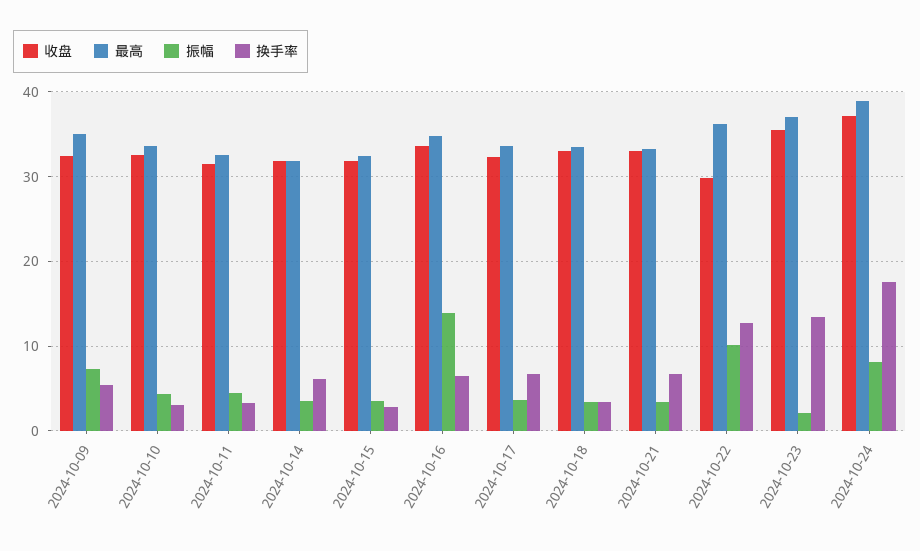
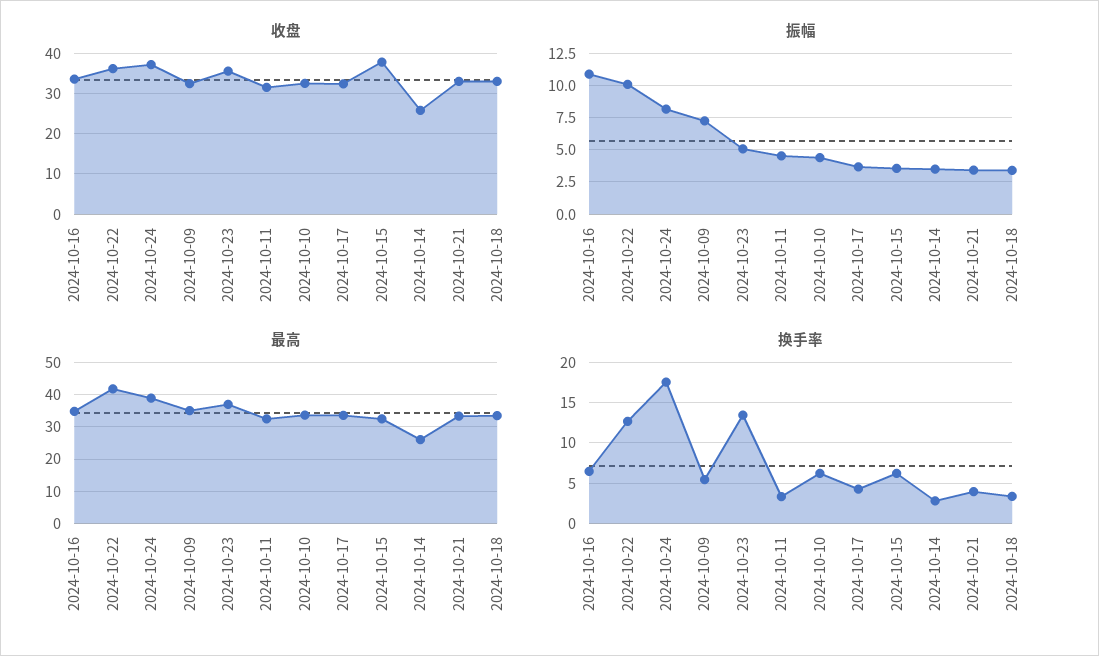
  {
    "收盘": {
      "2024-10-09": 32,
      "2024-10-10": 33,
      "2024-10-11": 32,
-     "2024-10-14": 32,
+     "2024-10-14": 26,
-     "2024-10-15": 32,
+     "2024-10-15": 38,
      "2024-10-16": 34,
      "2024-10-17": 32,
      "2024-10-18": 33,
      "2024-10-21": 33,
-     "2024-10-22": 30,
+     "2024-10-22": 36,
      "2024-10-23": 36,
      "2024-10-24": 37
    },
    "最高": {
      "2024-10-09": 35,
      "2024-10-10": 34,
      "2024-10-11": 33,
-     "2024-10-14": 32,
+     "2024-10-14": 26,
      "2024-10-15": 32,
      "2024-10-16": 35,
      "2024-10-17": 34,
      "2024-10-18": 34,
      "2024-10-21": 33,
-     "2024-10-22": 36,
+     "2024-10-22": 42,
      "2024-10-23": 37,
      "2024-10-24": 39
    },
    "振幅": {
      "2024-10-09": 7.5,
      "2024-10-10": 4.5,
      "2024-10-11": 4.5,
      "2024-10-14": 3.5,
      "2024-10-15": 3.5,
-     "2024-10-16": 14,
+     "2024-10-16": 11,
      "2024-10-17": 3.5,
      "2024-10-18": 3.5,
      "2024-10-21": 3.5,
      "2024-10-22": 10,
-     "2024-10-23": 2,
+     "2024-10-23": 5,
      "2024-10-24": 8
    },
    "换手率": {
      "2024-10-09": 5,
-     "2024-10-10": 3,
+     "2024-10-10": 6,
      "2024-10-11": 3,
-     "2024-10-14": 6,
+     "2024-10-14": 3,
-     "2024-10-15": 3,
+     "2024-10-15": 6,
      "2024-10-16": 6,
-     "2024-10-17": 7,
+     "2024-10-17": 4,
      "2024-10-18": 3,
-     "2024-10-21": 7,
+     "2024-10-21": 4,
      "2024-10-22": 13,
      "2024-10-23": 13,
      "2024-10-24": 18
    }
  }

